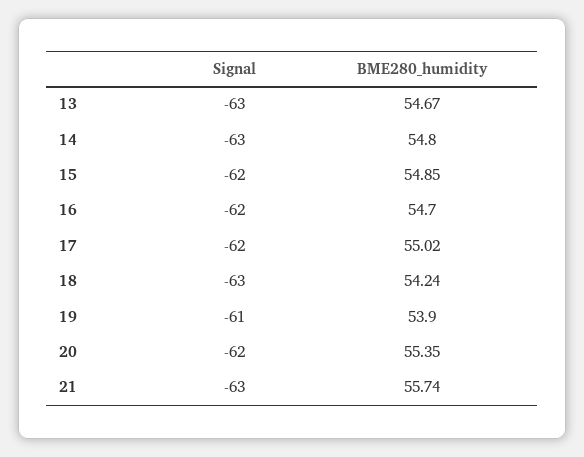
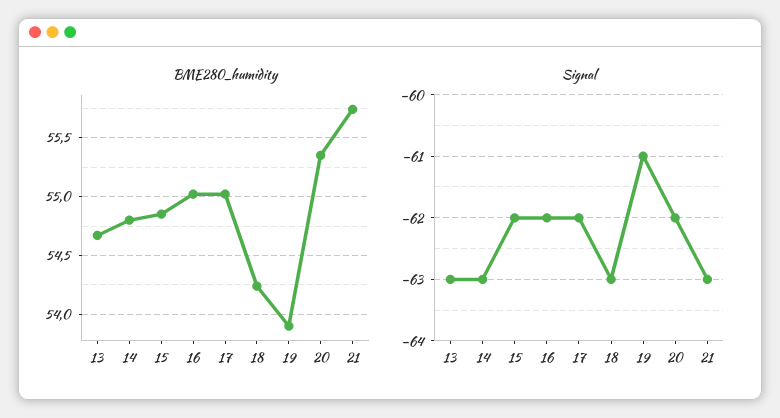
  {
    "Signal": {
      "13": -63,
      "14": -63,
      "15": -62,
      "16": -62,
      "17": -62,
      "18": -63,
      "19": -61,
      "20": -62,
      "21": -63
    },
    "BME280_humidity": {
      "13": 54.67,
      "14": 54.8,
      "15": 54.85,
-     "16": 54.7,
+     "16": 55,
      "17": 55.02,
      "18": 54.24,
      "19": 53.9,
      "20": 55.35,
      "21": 55.74
    }
  }

